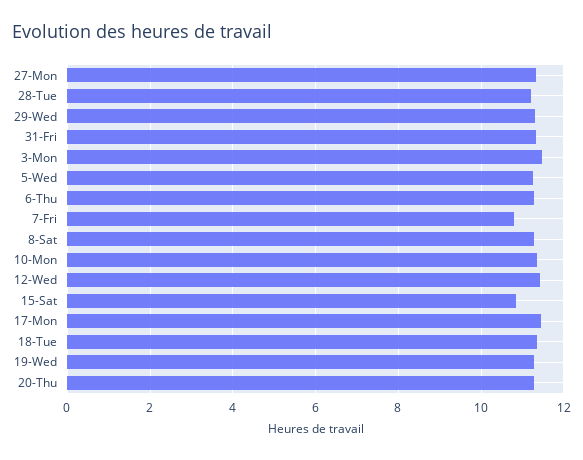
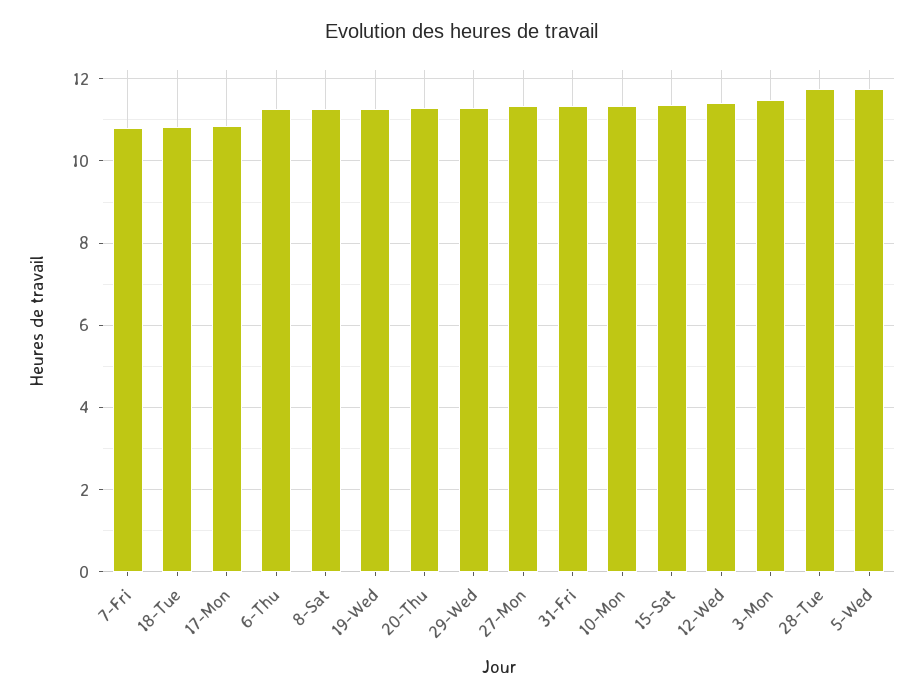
  {
    "27-Mon": 11.4,
-   "28-Tue": 11.2,
+   "28-Tue": 11.8,
    "29-Wed": 11.2,
    "31-Fri": 11.4,
    "3-Mon": 11.4,
-   "5-Wed": 11.2,
+   "5-Wed": 11.8,
    "6-Thu": 11.2,
    "7-Fri": 10.8,
    "8-Sat": 11.2,
    "10-Mon": 11.4,
    "12-Wed": 11.4,
-   "15-Sat": 10.8,
+   "15-Sat": 11.4,
-   "17-Mon": 11.4,
+   "17-Mon": 10.8,
-   "18-Tue": 11.4,
+   "18-Tue": 10.8,
    "19-Wed": 11.2,
    "20-Thu": 11.2
  }

